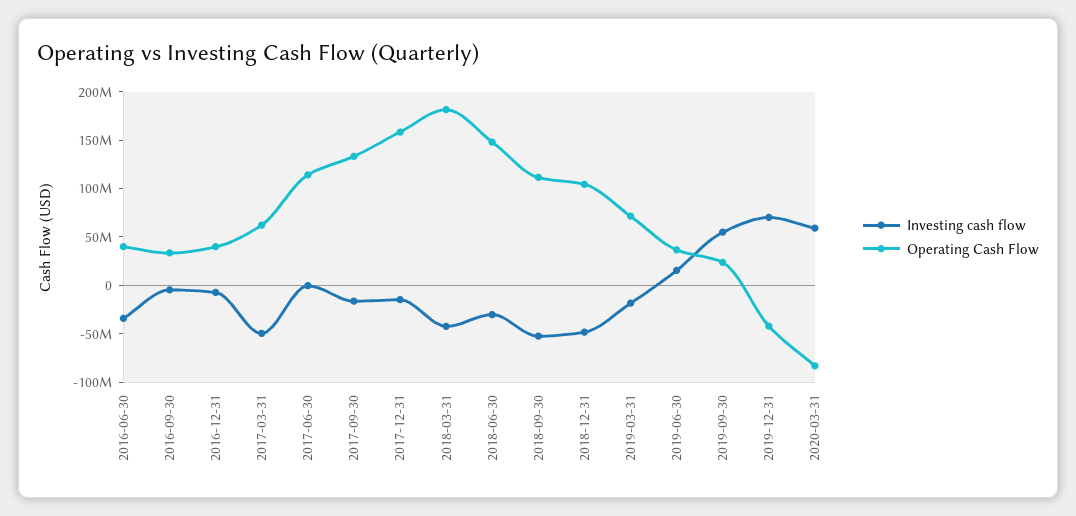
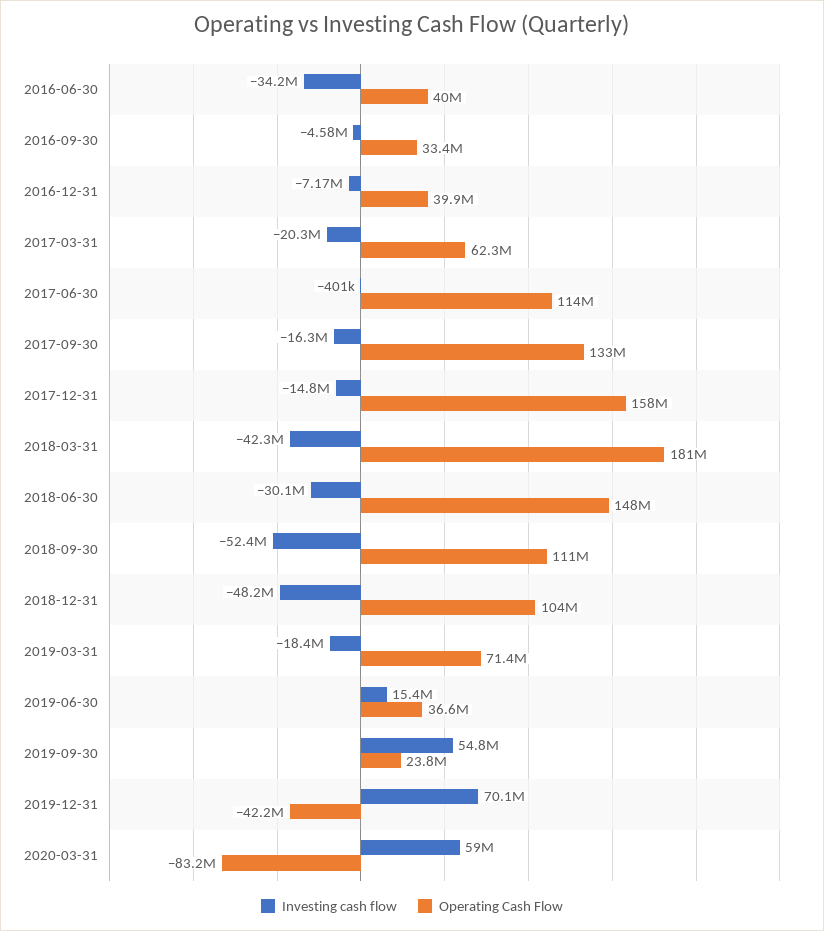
  {
    "Investing cash flow": {
      "2016-06-30": -34200000,
      "2016-09-30": -4580000,
      "2016-12-31": -7170000,
-     "2017-03-31": -50000000,
+     "2017-03-31": -20300000,
      "2017-06-30": -401000,
      "2017-09-30": -16300000,
      "2017-12-31": -14800000,
      "2018-03-31": -42300000,
      "2018-06-30": -30100000,
      "2018-09-30": -52400000,
      "2018-12-31": -48200000,
      "2019-03-31": -18400000,
      "2019-06-30": 15400000,
      "2019-09-30": 54800000,
      "2019-12-31": 70100000,
      "2020-03-31": 59000000
    },
    "Operating Cash Flow": {
      "2016-06-30": 40000000,
      "2016-09-30": 33400000,
      "2016-12-31": 39900000,
      "2017-03-31": 62300000,
      "2017-06-30": 114000000,
      "2017-09-30": 133000000,
      "2017-12-31": 158000000,
      "2018-03-31": 181000000,
      "2018-06-30": 148000000,
      "2018-09-30": 111000000,
      "2018-12-31": 104000000,
      "2019-03-31": 71400000,
      "2019-06-30": 36600000,
      "2019-09-30": 23800000,
      "2019-12-31": -42200000,
      "2020-03-31": -83200000
    }
  }

